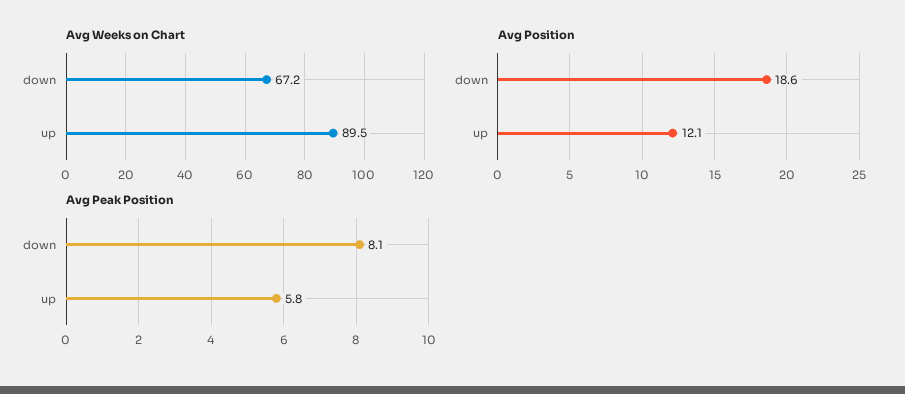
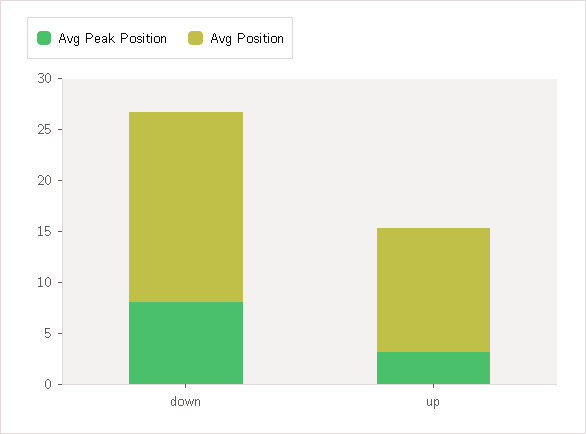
  {
-   "Avg Weeks on Chart": {
-     "down": 67.2,
-     "up": 89.5
-   },
    "Avg Position": {
      "down": 18.6,
      "up": 12.1
    },
    "Avg Peak Position": {
      "down": 8.1,
-     "up": 5.8
+     "up": 3
    }
  }

